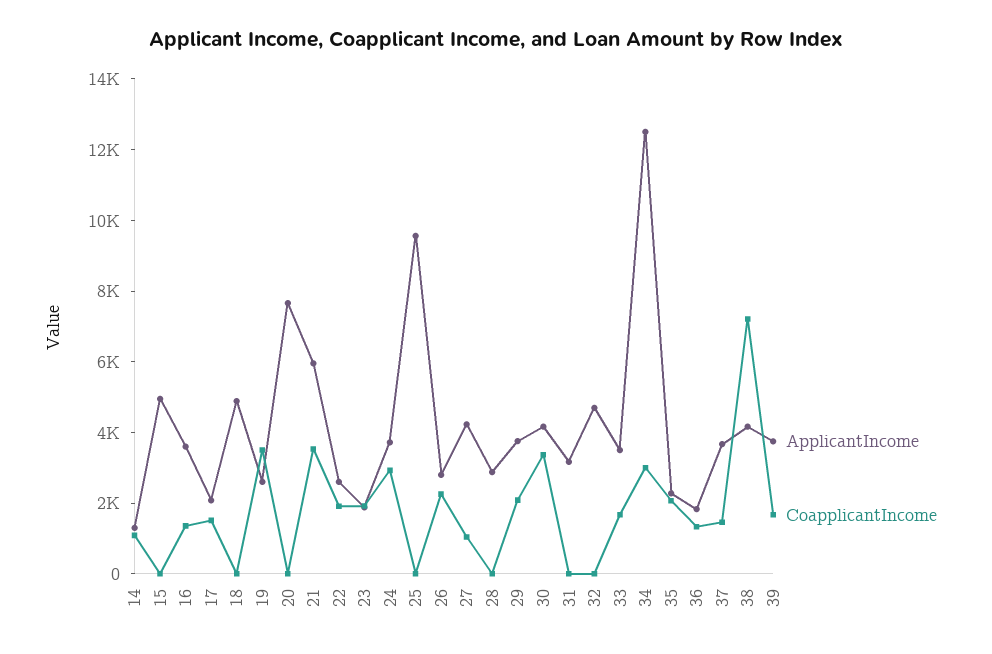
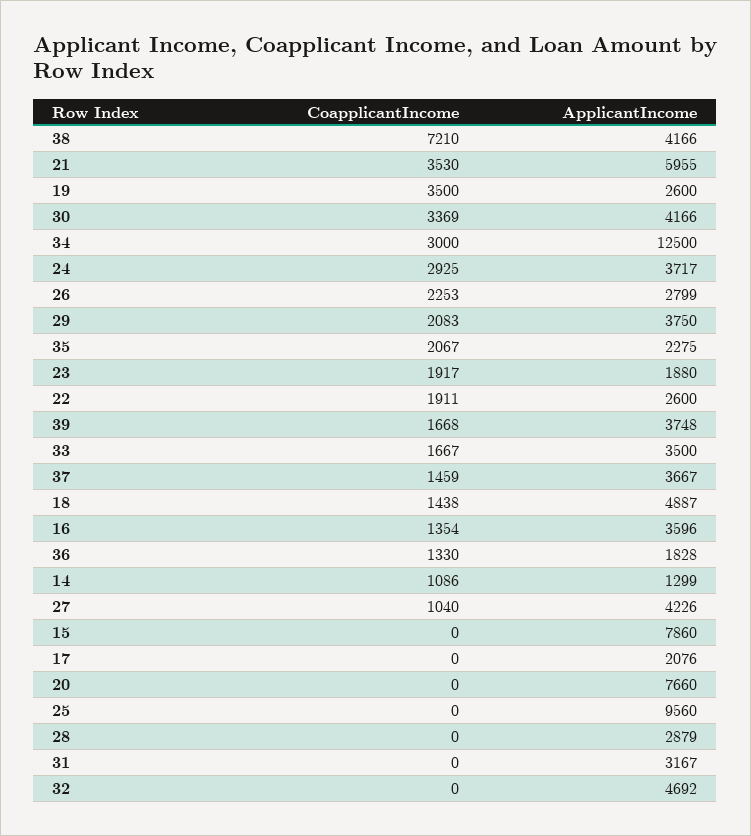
  {
    "ApplicantIncome": {
      "14": 1299,
-     "15": 5000,
+     "15": 7860,
      "16": 3596,
      "17": 2076,
      "18": 4887,
      "19": 2600,
      "20": 7660,
      "21": 5955,
      "22": 2600,
      "23": 1880,
      "24": 3717,
      "25": 9560,
      "26": 2799,
      "27": 4226,
      "28": 2879,
      "29": 3750,
      "30": 4166,
      "31": 3167,
      "32": 4692,
      "33": 3500,
      "34": 12500,
      "35": 2275,
      "36": 1828,
      "37": 3667,
      "38": 4166,
      "39": 3748
    },
    "CoapplicantIncome": {
      "14": 1086,
      "15": 0,
      "16": 1354,
-     "17": 1500,
+     "17": 0,
-     "18": 0,
+     "18": 1438,
      "19": 3500,
      "20": 0,
      "21": 3530,
      "22": 1911,
      "23": 1917,
      "24": 2925,
      "25": 0,
      "26": 2253,
      "27": 1040,
      "28": 0,
      "29": 2083,
      "30": 3369,
      "31": 0,
      "32": 0,
      "33": 1667,
      "34": 3000,
      "35": 2067,
      "36": 1330,
      "37": 1459,
      "38": 7210,
      "39": 1668
    }
  }

